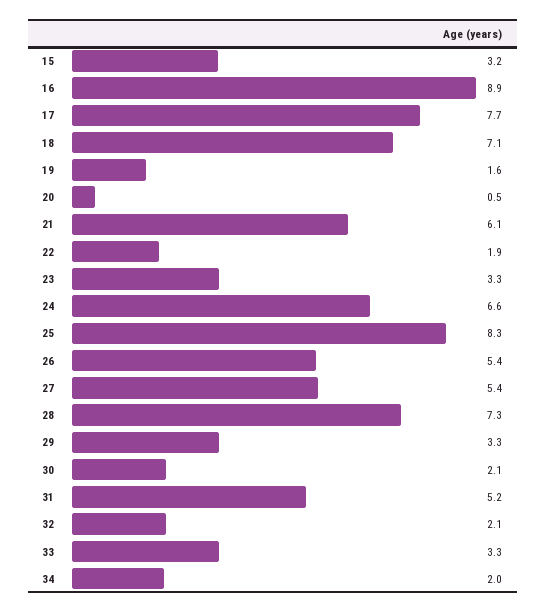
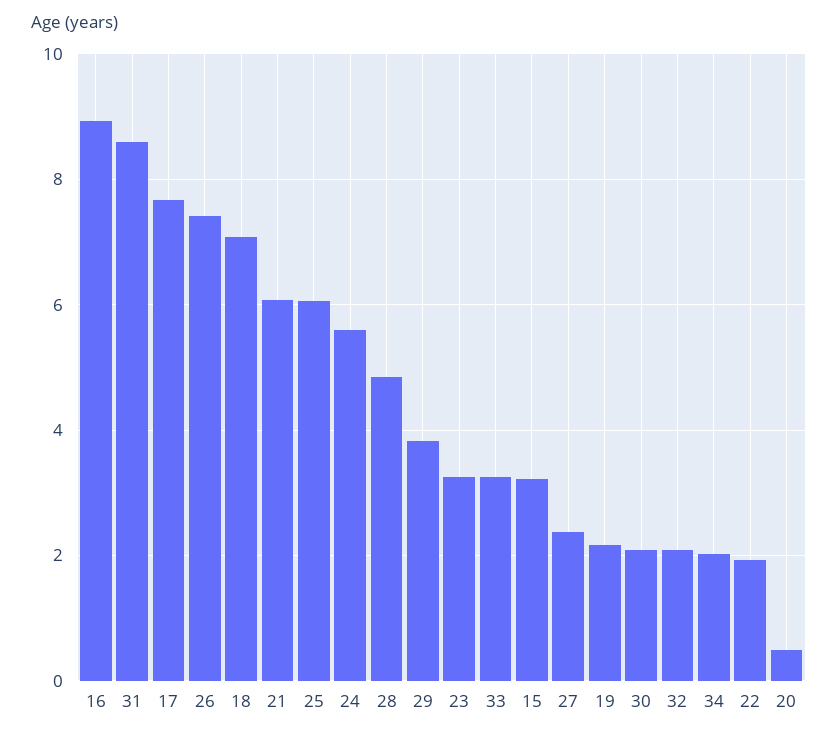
  {
    "15": 3.2,
    "16": 8.9,
    "17": 7.7,
    "18": 7.1,
-   "19": 1.6,
+   "19": 2.2,
    "20": 0.5,
    "21": 6.1,
    "22": 1.9,
    "23": 3.3,
-   "24": 6.6,
+   "24": 5.6,
-   "25": 8.3,
+   "25": 6,
-   "26": 5.4,
+   "26": 7.4,
-   "27": 5.4,
+   "27": 2.4,
-   "28": 7.3,
+   "28": 4.8,
-   "29": 3.3,
+   "29": 3.8,
    "30": 2.1,
-   "31": 5.2,
+   "31": 8.6,
    "32": 2.1,
    "33": 3.3,
    "34": 2
  }

